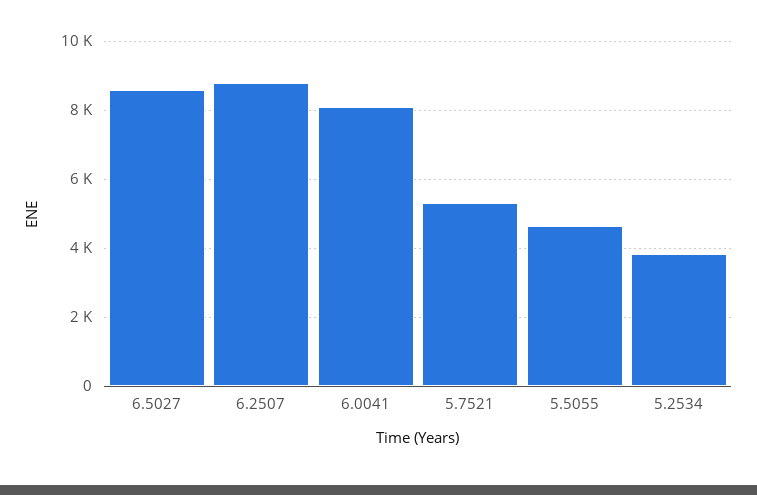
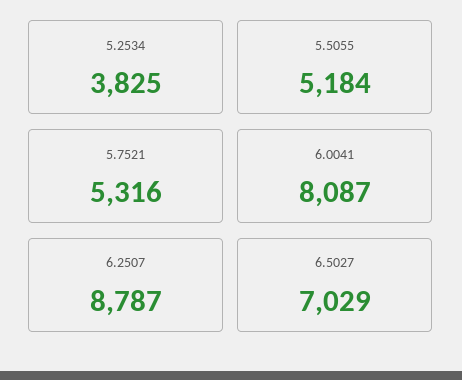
  {
-   "6.5027": 8600,
+   "6.5027": 7029,
    "6.2507": 8787,
    "6.0041": 8087,
    "5.7521": 5316,
-   "5.5055": 4600,
+   "5.5055": 5184,
    "5.2534": 3825
  }

